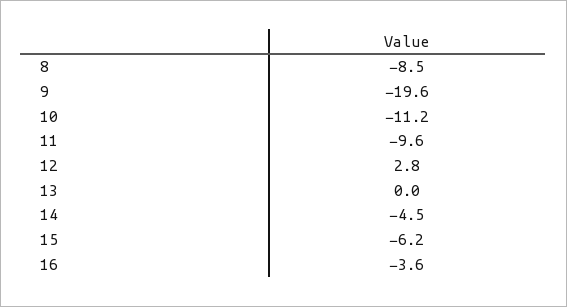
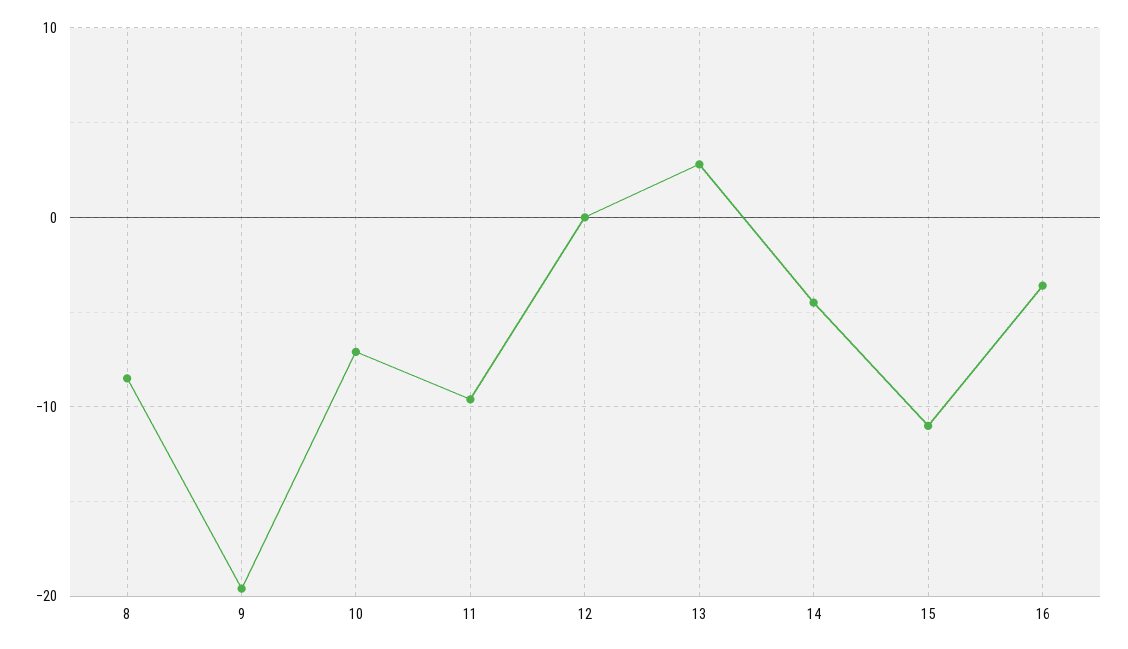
  {
    "8": -8.5,
    "9": -19.6,
-   "10": -11.2,
+   "10": -7,
    "11": -9.6,
-   "12": 2.8,
+   "12": 0,
-   "13": 0,
+   "13": 3,
    "14": -4.5,
-   "15": -6.2,
+   "15": -11,
    "16": -3.6
  }

